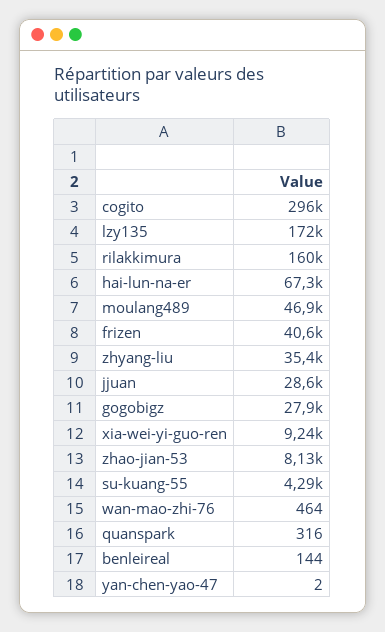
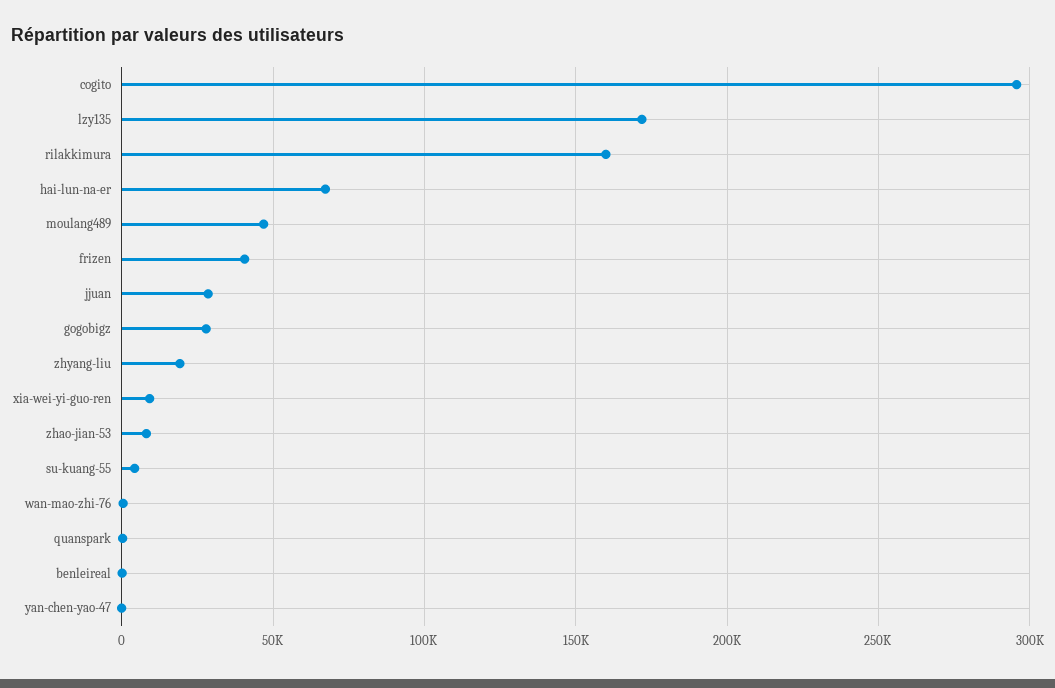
  {
    "cogito": 296000,
    "lzy135": 172000,
    "rilakkimura": 160000,
    "hai-lun-na-er": 67300,
    "moulang489": 46900,
    "frizen": 40600,
-   "zhyang-liu": 35400,
+   "zhyang-liu": 20000,
    "jjuan": 28600,
    "gogobigz": 27900,
    "xia-wei-yi-guo-ren": 9240,
    "zhao-jian-53": 8130,
    "su-kuang-55": 4290,
    "wan-mao-zhi-76": 464,
    "quanspark": 316,
    "benleireal": 144,
    "yan-chen-yao-47": 2
  }

